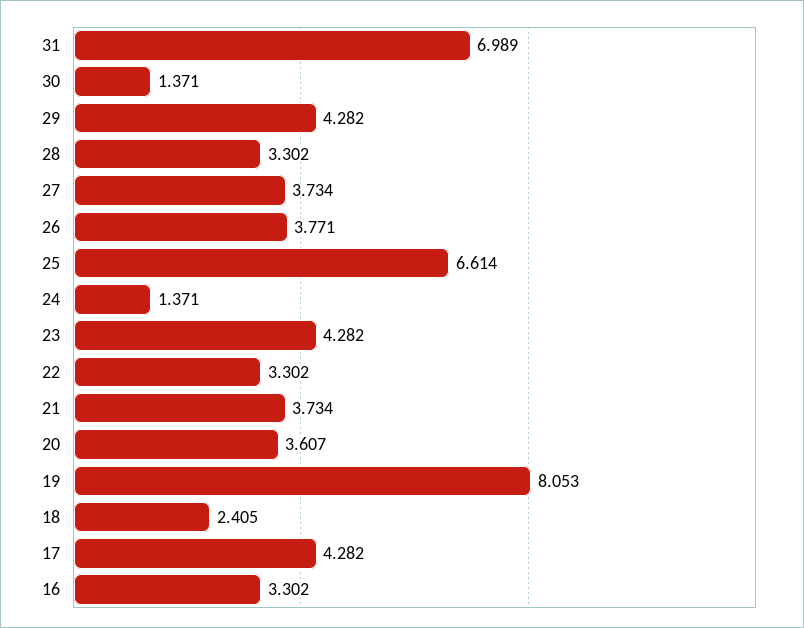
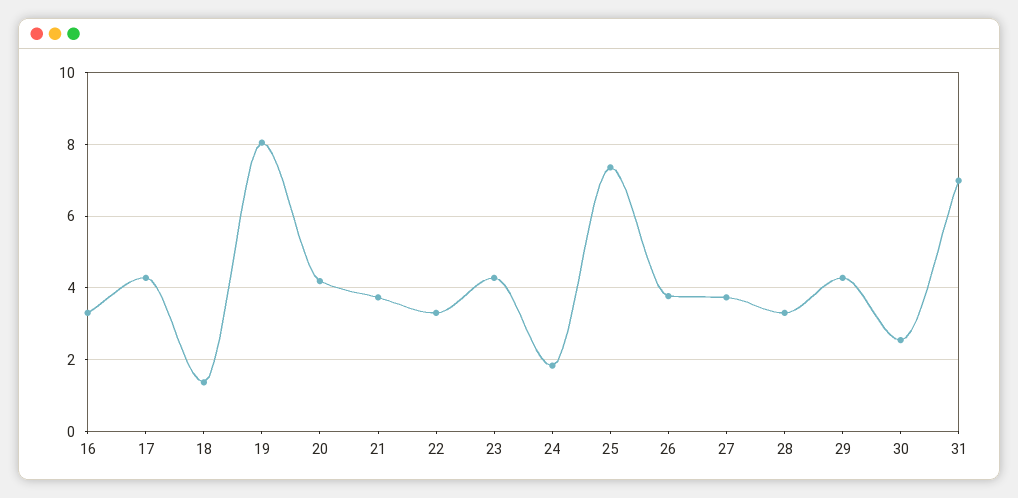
  {
    "31": 6.989,
-   "30": 1.371,
+   "30": 2.6,
    "29": 4.282,
    "28": 3.302,
    "27": 3.734,
    "26": 3.771,
-   "25": 6.614,
+   "25": 7.4,
-   "24": 1.371,
+   "24": 1.8,
    "23": 4.282,
    "22": 3.302,
    "21": 3.734,
-   "20": 3.607,
+   "20": 4.2,
    "19": 8.053,
-   "18": 2.405,
+   "18": 1.4,
    "17": 4.282,
    "16": 3.302
  }

